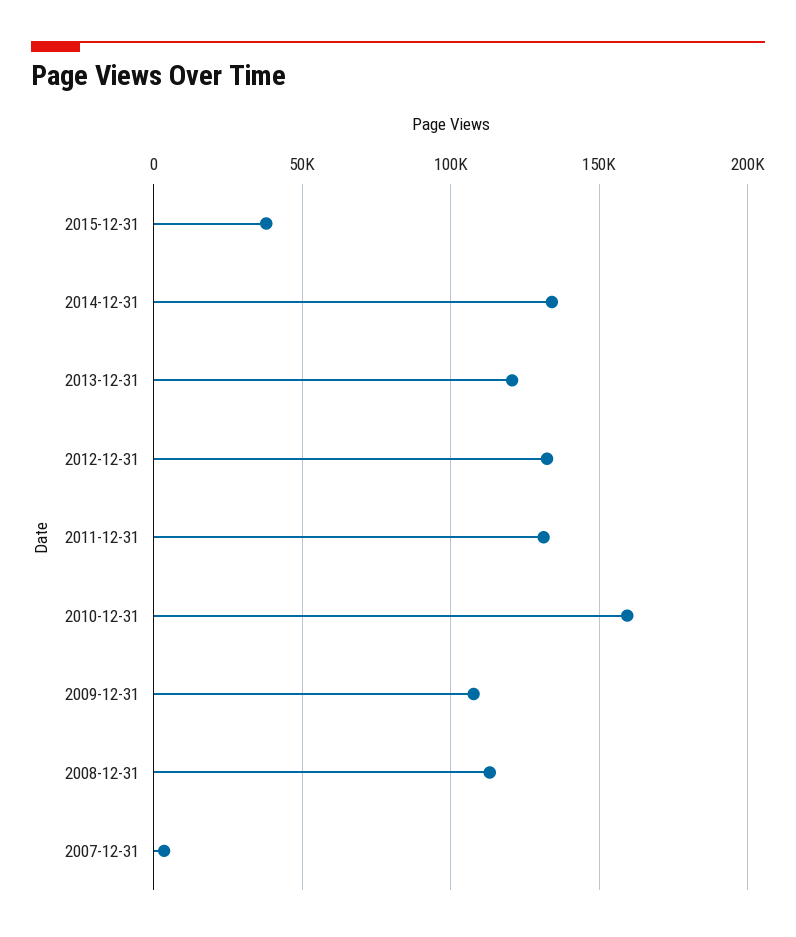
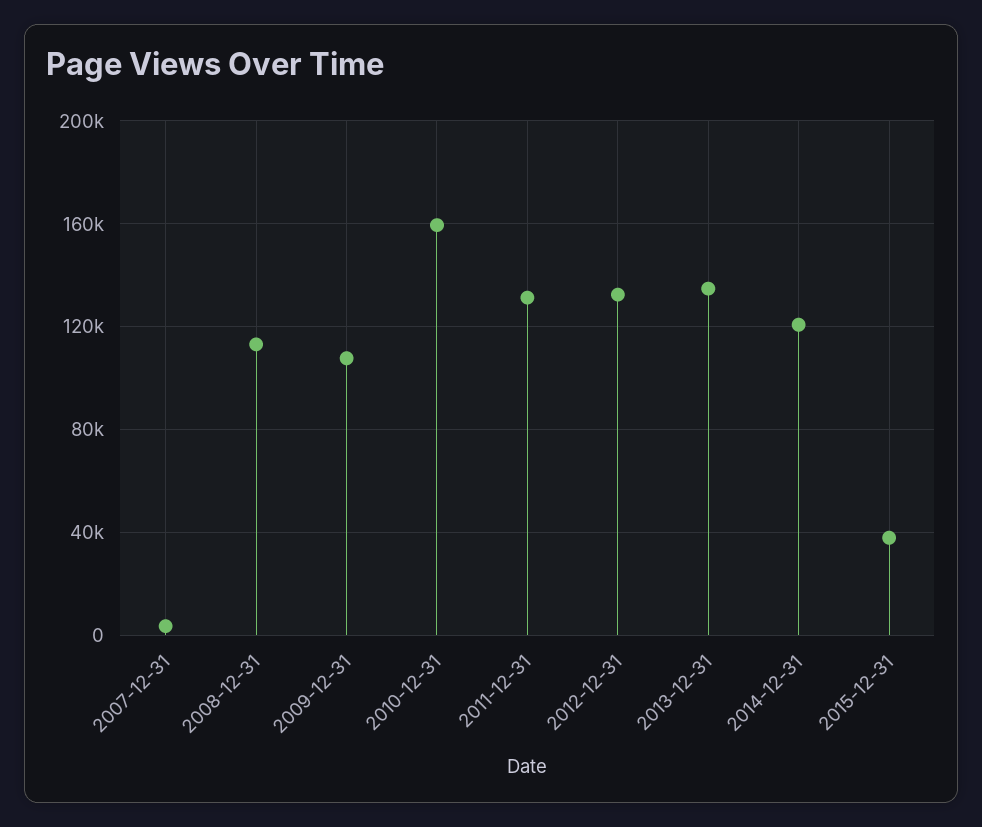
  {
    "2015-12-31": 40000,
-   "2014-12-31": 135000,
+   "2014-12-31": 120000,
-   "2013-12-31": 120000,
+   "2013-12-31": 135000,
    "2012-12-31": 130000,
    "2011-12-31": 130000,
    "2010-12-31": 160000,
    "2009-12-31": 110000,
    "2008-12-31": 115000,
    "2007-12-31": 5000
  }

